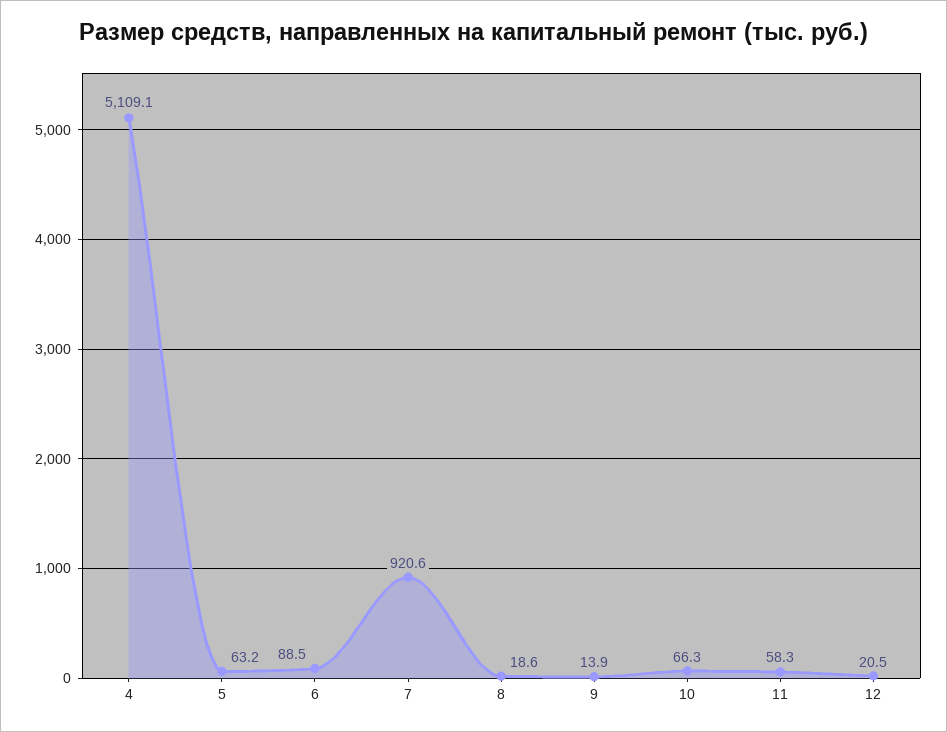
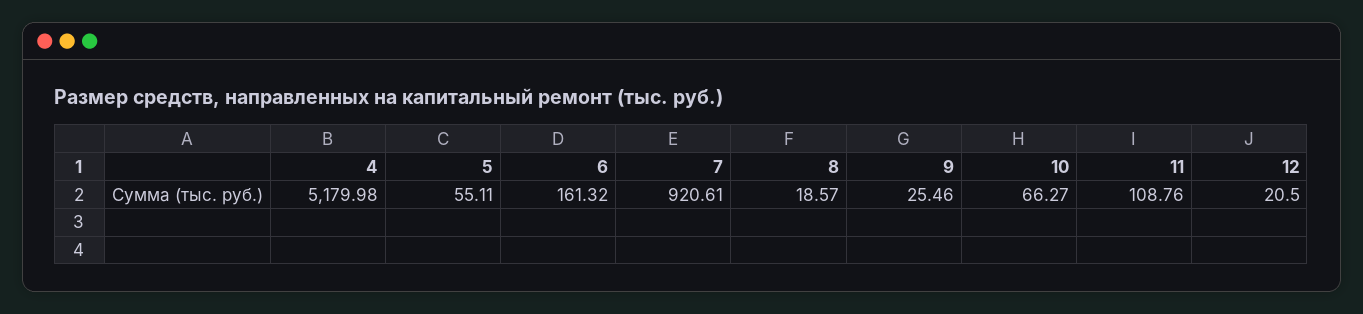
  {
-   "4": 5109.1,
+   "4": 5179.98,
-   "5": 63.2,
+   "5": 55.11,
-   "6": 88.5,
+   "6": 161.32,
    "7": 920.61,
    "8": 18.57,
-   "9": 13.9,
+   "9": 25.46,
    "10": 66.27,
-   "11": 58.3,
+   "11": 108.76,
    "12": 20.5
  }

